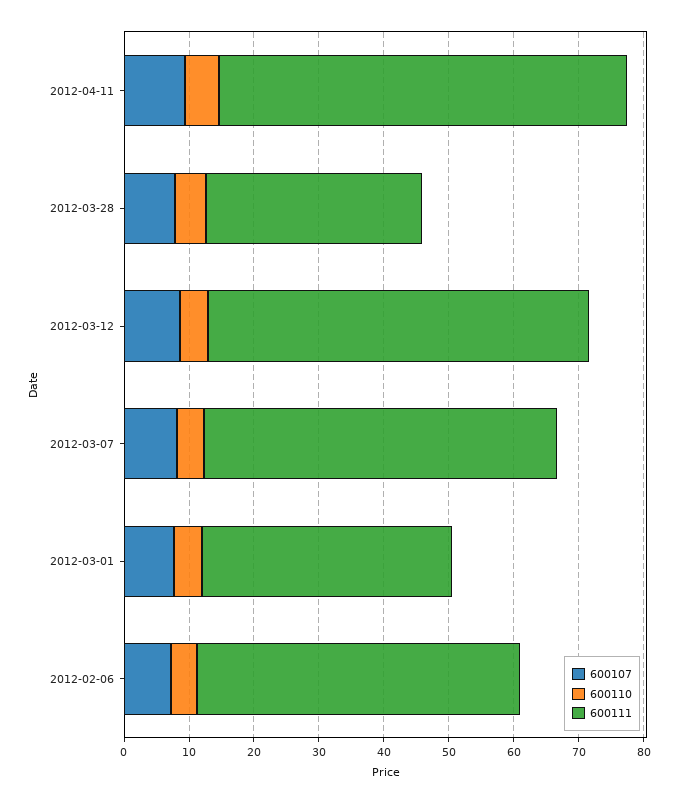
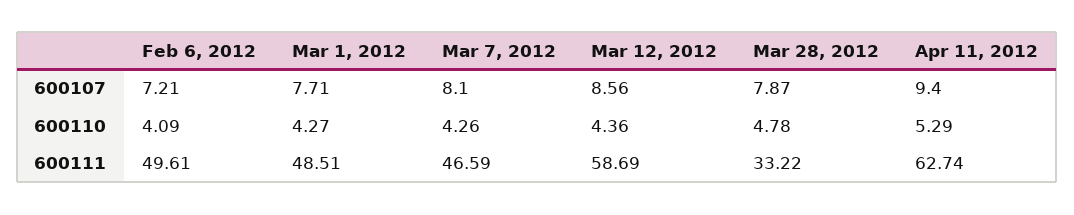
  {
    "600107": {
      "2012-04-11": 9.4,
      "2012-03-28": 7.87,
      "2012-03-12": 8.56,
      "2012-03-07": 8.1,
      "2012-03-01": 7.71,
      "2012-02-06": 7.21
    },
    "600110": {
      "2012-04-11": 5.29,
      "2012-03-28": 4.78,
      "2012-03-12": 4.36,
      "2012-03-07": 4.26,
      "2012-03-01": 4.27,
      "2012-02-06": 4.09
    },
    "600111": {
      "2012-04-11": 62.74,
      "2012-03-28": 33.22,
      "2012-03-12": 58.69,
-     "2012-03-07": 54,
+     "2012-03-07": 46.59,
-     "2012-03-01": 38,
+     "2012-03-01": 48.51,
      "2012-02-06": 49.61
    }
  }

